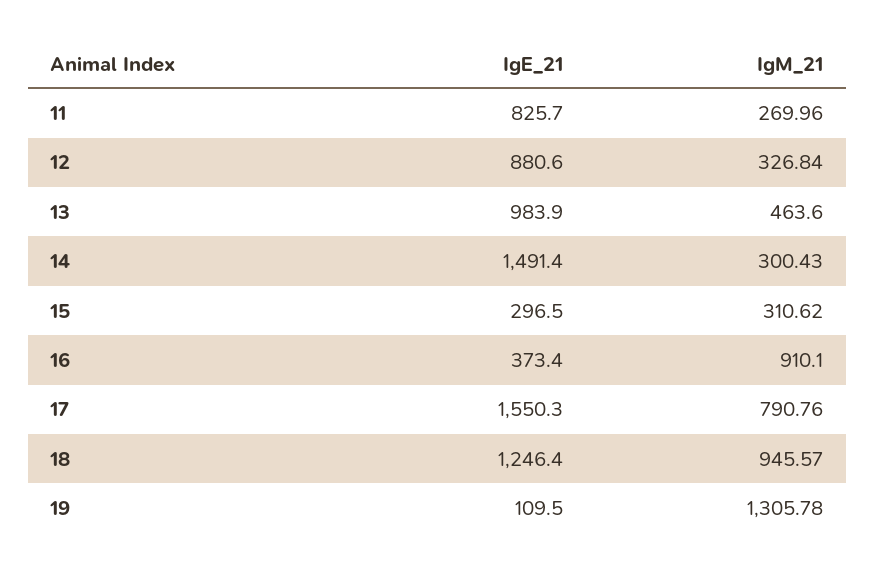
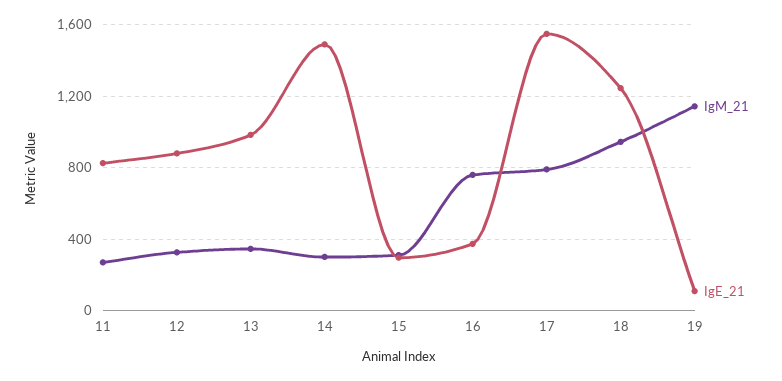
  {
    "IgE_21": {
      "11": 825.7,
      "12": 880.6,
      "13": 983.9,
      "14": 1491.4,
      "15": 296.5,
      "16": 373.4,
      "17": 1550.3,
      "18": 1246.4,
      "19": 109.5
    },
    "IgM_21": {
      "11": 269.96,
      "12": 326.84,
-     "13": 463.6,
+     "13": 350,
      "14": 300.43,
      "15": 310.62,
-     "16": 910.1,
+     "16": 750,
      "17": 790.76,
      "18": 945.57,
-     "19": 1305.78
+     "19": 1150
    }
  }

